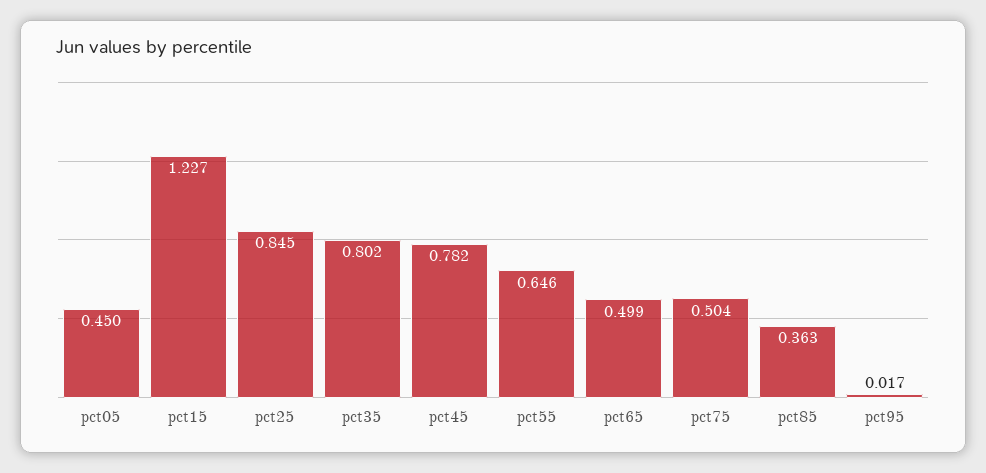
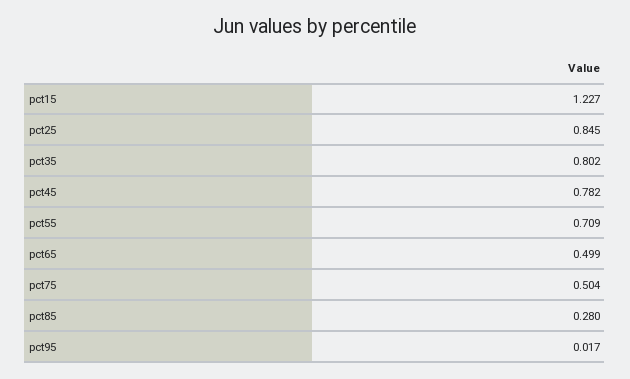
  {
-   "pct05": 0.45,
    "pct15": 1.227,
    "pct25": 0.845,
    "pct35": 0.802,
    "pct45": 0.782,
-   "pct55": 0.646,
+   "pct55": 0.709,
    "pct65": 0.499,
    "pct75": 0.504,
-   "pct85": 0.363,
+   "pct85": 0.28,
    "pct95": 0.017
  }

